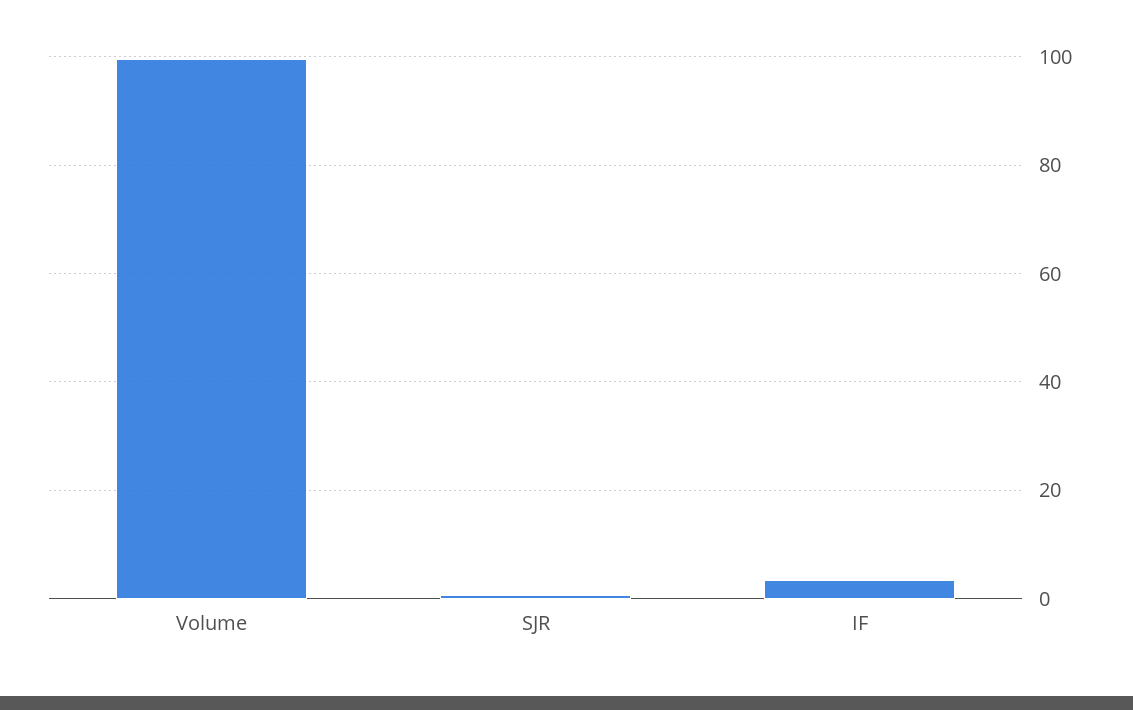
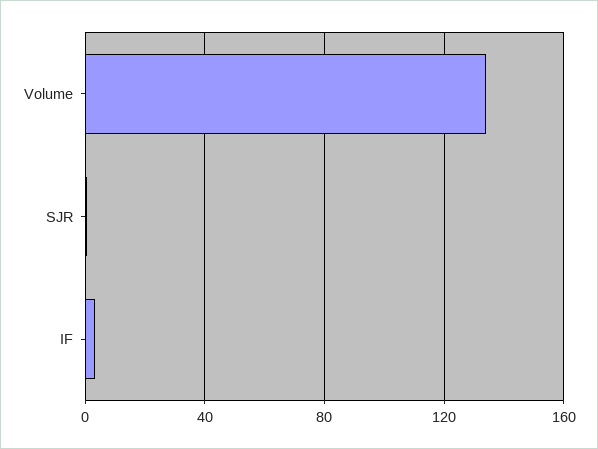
  {
-   "Volume": 100,
+   "Volume": 135,
    "SJR": 0,
    "IF": 4
  }

